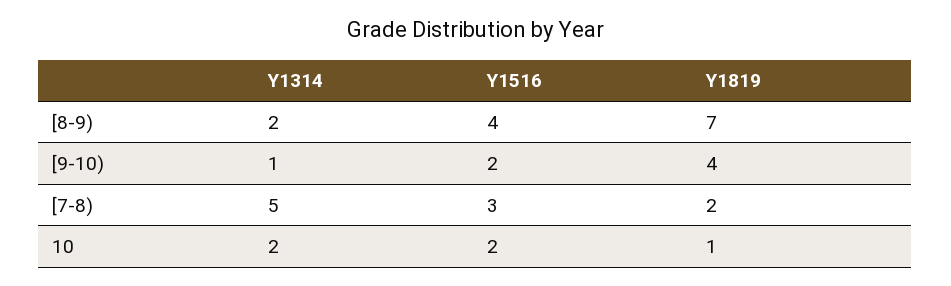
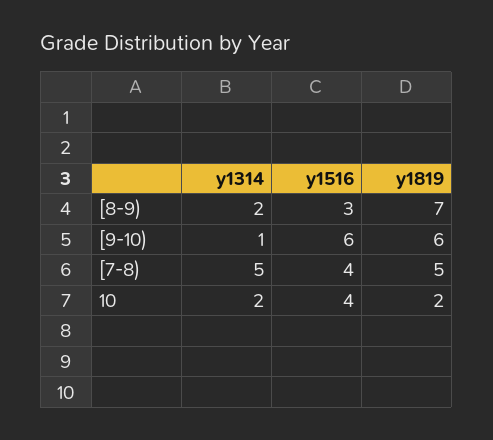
  {
    "Y1314": {
      "[8-9)": 2,
      "[9-10)": 1,
      "[7-8)": 5,
      "10": 2
    },
    "Y1516": {
-     "[8-9)": 4,
+     "[8-9)": 3,
-     "[9-10)": 2,
+     "[9-10)": 6,
-     "[7-8)": 3,
+     "[7-8)": 4,
-     "10": 2
+     "10": 4
    },
    "Y1819": {
      "[8-9)": 7,
-     "[9-10)": 4,
+     "[9-10)": 6,
-     "[7-8)": 2,
+     "[7-8)": 5,
-     "10": 1
+     "10": 2
    }
  }

